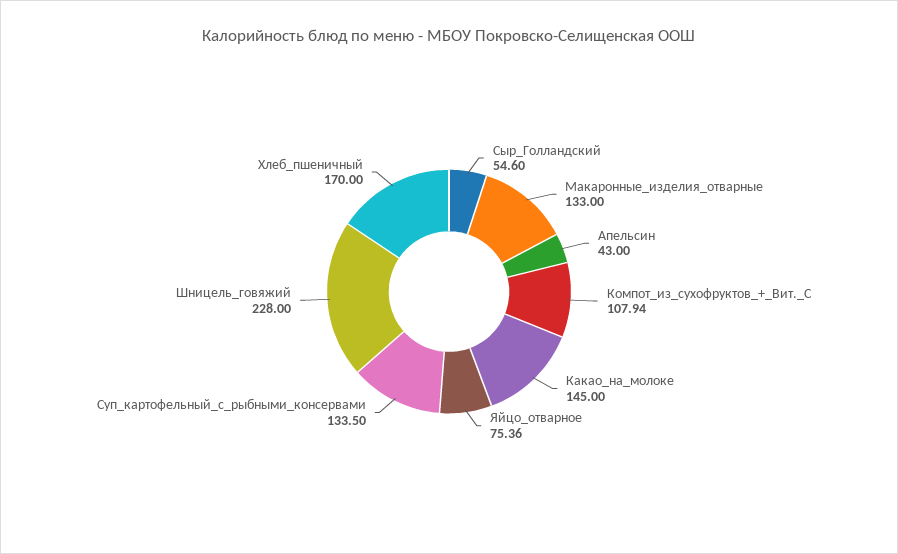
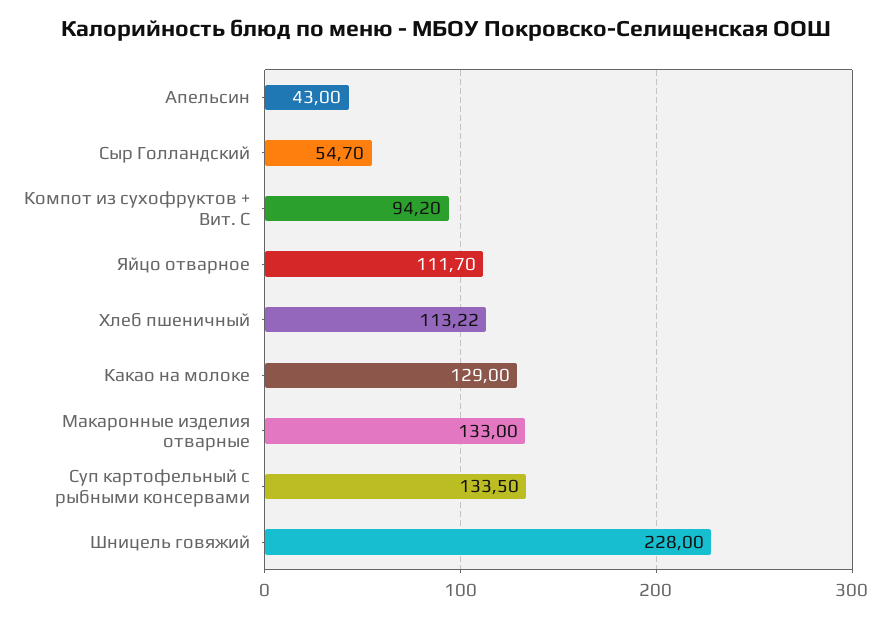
  {
-   "Сыр_Голландский": 54.6,
+   "Сыр_Голландский": 54.7,
    "Макаронные_изделия_отварные": 133,
    "Апельсин": 43,
-   "Компот_из_сухофруктов_+_Вит._С": 107.94,
+   "Компот_из_сухофруктов_+_Вит._С": 94.2,
-   "Какао_на_молоке": 145,
+   "Какао_на_молоке": 129,
-   "Яйцо_отварное": 75.36,
+   "Яйцо_отварное": 111.7,
    "Суп_картофельный_с_рыбными_консервами": 133.5,
    "Шницель_говяжий": 228,
-   "Хлеб_пшеничный": 170
+   "Хлеб_пшеничный": 113.22
  }

